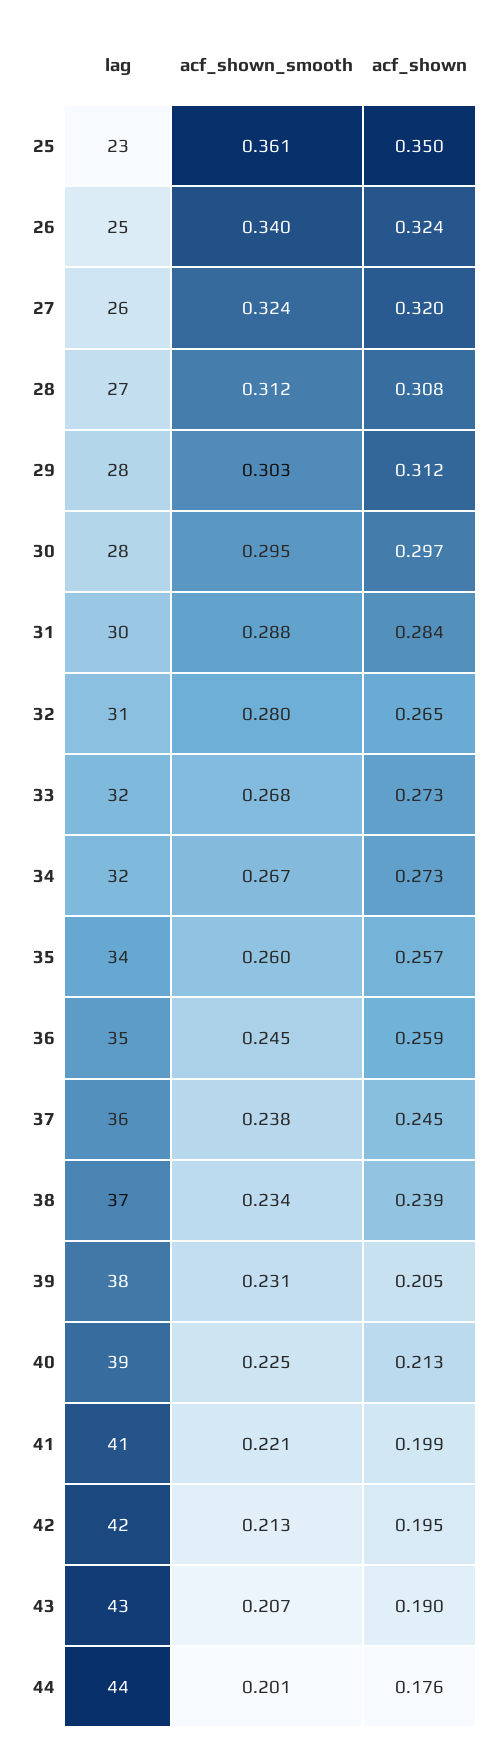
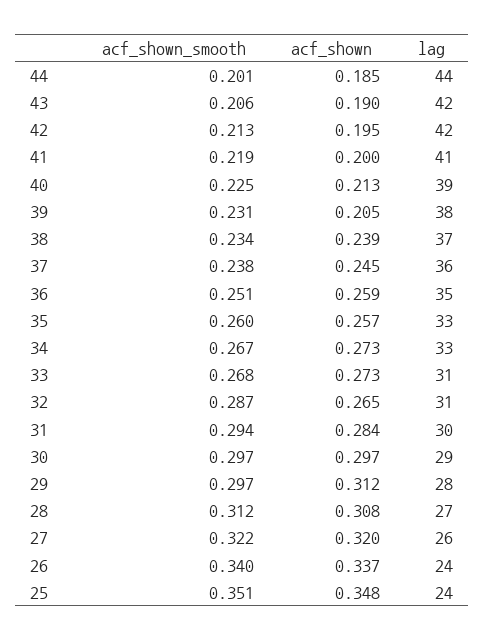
  {
    "lag": {
-     "25": 23,
+     "25": 24,
-     "26": 25,
+     "26": 24,
      "27": 26,
      "28": 27,
      "29": 28,
-     "30": 28,
+     "30": 29,
      "31": 30,
      "32": 31,
-     "33": 32,
+     "33": 31,
-     "34": 32,
+     "34": 33,
-     "35": 34,
+     "35": 33,
      "36": 35,
      "37": 36,
      "38": 37,
      "39": 38,
      "40": 39,
      "41": 41,
      "42": 42,
-     "43": 43,
+     "43": 42,
      "44": 44
    },
    "acf_shown_smooth": {
-     "25": 0.361,
+     "25": 0.351,
      "26": 0.34,
-     "27": 0.324,
+     "27": 0.322,
      "28": 0.312,
-     "29": 0.303,
+     "29": 0.297,
-     "30": 0.295,
+     "30": 0.297,
-     "31": 0.288,
+     "31": 0.294,
-     "32": 0.28,
+     "32": 0.287,
      "33": 0.268,
      "34": 0.267,
      "35": 0.26,
-     "36": 0.245,
+     "36": 0.251,
      "37": 0.238,
      "38": 0.234,
      "39": 0.231,
      "40": 0.225,
-     "41": 0.221,
+     "41": 0.219,
      "42": 0.213,
-     "43": 0.207,
+     "43": 0.206,
      "44": 0.201
    },
    "acf_shown": {
-     "25": 0.35,
+     "25": 0.348,
-     "26": 0.324,
+     "26": 0.337,
      "27": 0.32,
      "28": 0.308,
      "29": 0.312,
      "30": 0.297,
      "31": 0.284,
      "32": 0.265,
      "33": 0.273,
      "34": 0.273,
      "35": 0.257,
      "36": 0.259,
      "37": 0.245,
      "38": 0.239,
      "39": 0.205,
      "40": 0.213,
-     "41": 0.199,
+     "41": 0.2,
      "42": 0.195,
      "43": 0.19,
-     "44": 0.176
+     "44": 0.185
    }
  }

